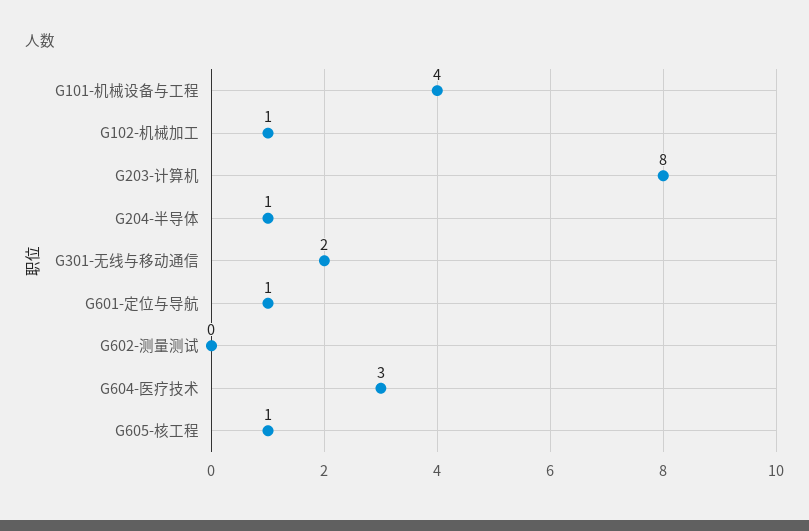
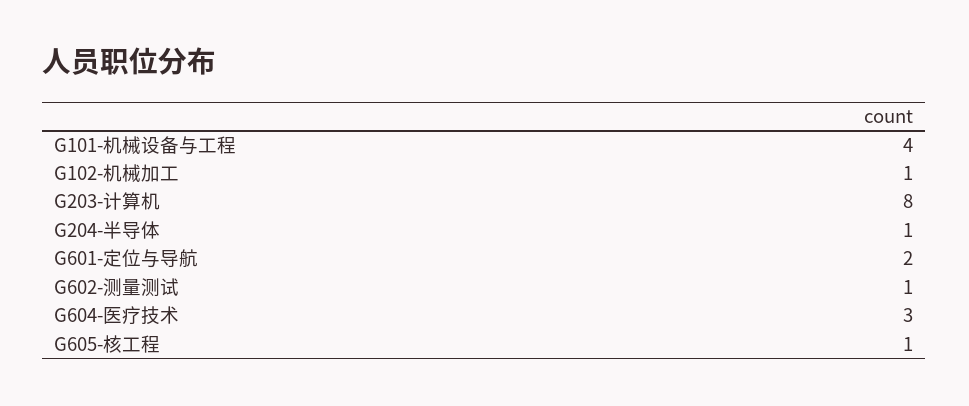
  {
    "G101-机械设备与工程": 4,
    "G102-机械加工": 1,
    "G203-计算机": 8,
    "G204-半导体": 1,
-   "G301-无线与移动通信": 2,
-   "G601-定位与导航": 1,
+   "G601-定位与导航": 2,
-   "G602-测量测试": 0,
+   "G602-测量测试": 1,
    "G604-医疗技术": 3,
    "G605-核工程": 1
  }

